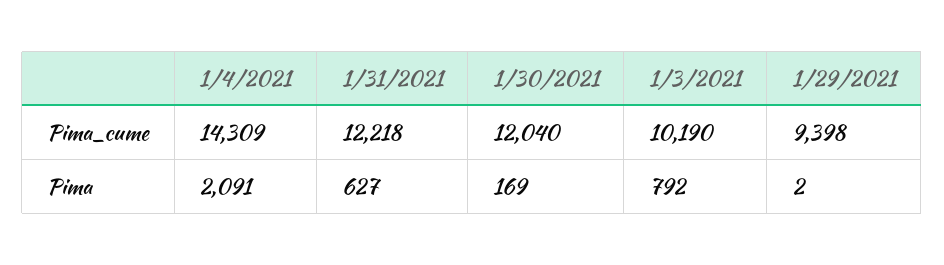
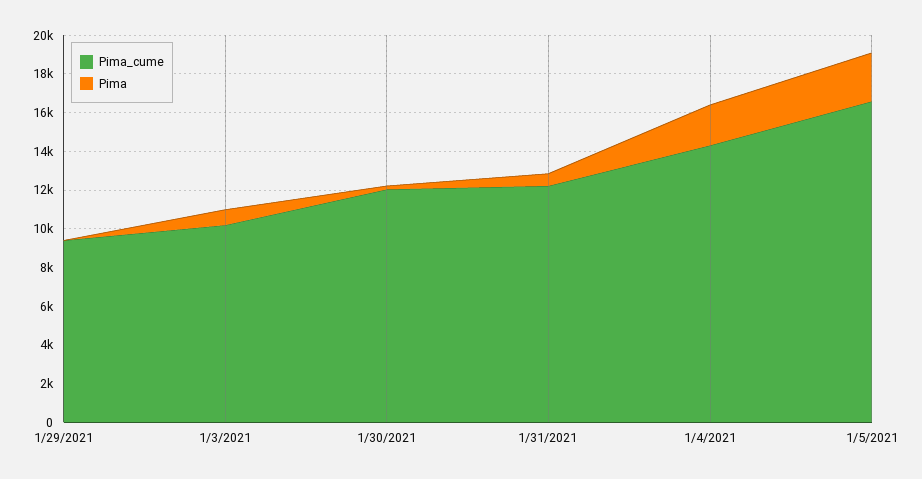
  {
    "Pima_cume": {
      "1/4/2021": 14309,
      "1/31/2021": 12218,
      "1/30/2021": 12040,
      "1/3/2021": 10190,
-     "1/29/2021": 9398
+     "1/29/2021": 9398,
+     "1/5/2021": 16500
    },
    "Pima": {
      "1/4/2021": 2091,
      "1/31/2021": 627,
      "1/30/2021": 169,
      "1/3/2021": 792,
-     "1/29/2021": 2
+     "1/29/2021": 2,
+     "1/5/2021": 2500
    }
  }

